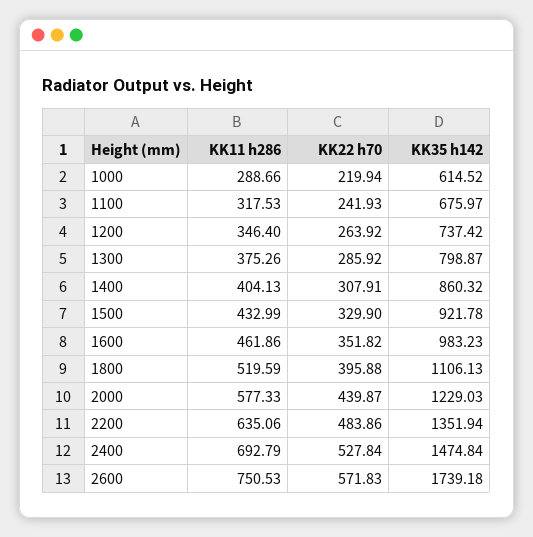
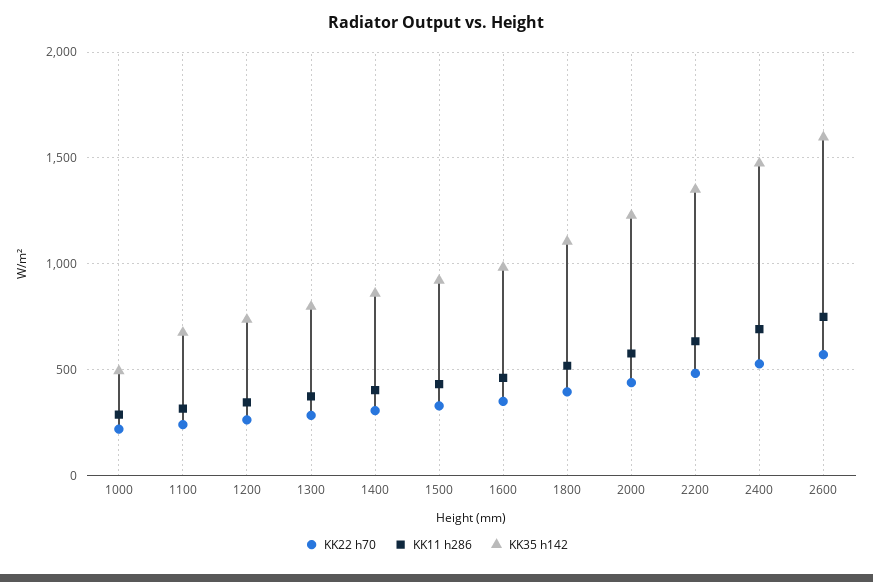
  {
    "KK11 h286": {
      "1000": 288.66,
      "1100": 317.53,
      "1200": 346.4,
      "1300": 375.26,
      "1400": 404.13,
      "1500": 432.99,
      "1600": 461.86,
      "1800": 519.59,
      "2000": 577.33,
      "2200": 635.06,
      "2400": 692.79,
      "2600": 750.53
    },
    "KK22 h70": {
      "1000": 219.94,
      "1100": 241.93,
      "1200": 263.92,
      "1300": 285.92,
      "1400": 307.91,
      "1500": 329.9,
      "1600": 351.82,
      "1800": 395.88,
      "2000": 439.87,
      "2200": 483.86,
      "2400": 527.84,
      "2600": 571.83
    },
    "KK35 h142": {
-     "1000": 614.52,
+     "1000": 500,
      "1100": 675.97,
      "1200": 737.42,
      "1300": 798.87,
      "1400": 860.32,
      "1500": 921.78,
      "1600": 983.23,
      "1800": 1106.13,
      "2000": 1229.03,
      "2200": 1351.94,
      "2400": 1474.84,
-     "2600": 1739.18
+     "2600": 1600
    }
  }

